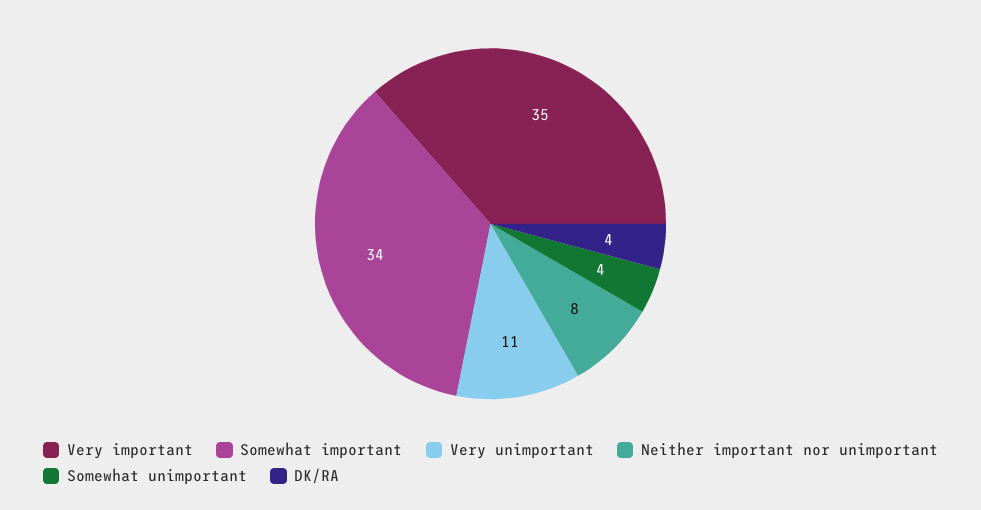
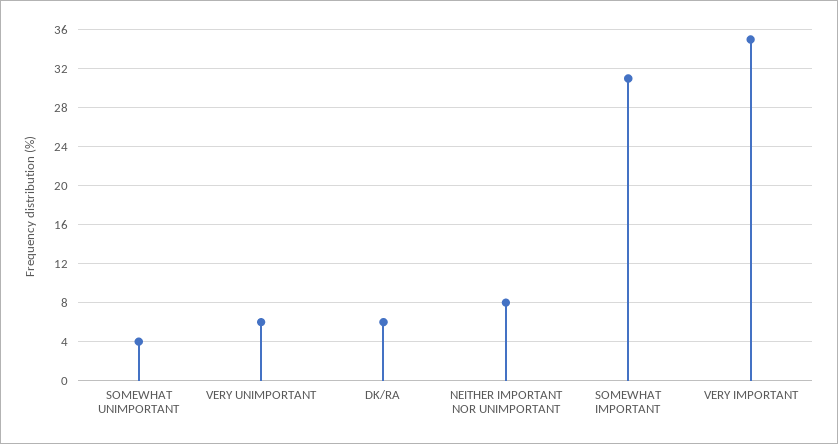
  {
    "Very important": 35,
-   "Somewhat important": 34,
+   "Somewhat important": 31,
-   "Very unimportant": 11,
+   "Very unimportant": 6,
    "Neither important nor unimportant": 8,
    "Somewhat unimportant": 4,
-   "DK/RA": 4
+   "DK/RA": 6
  }

